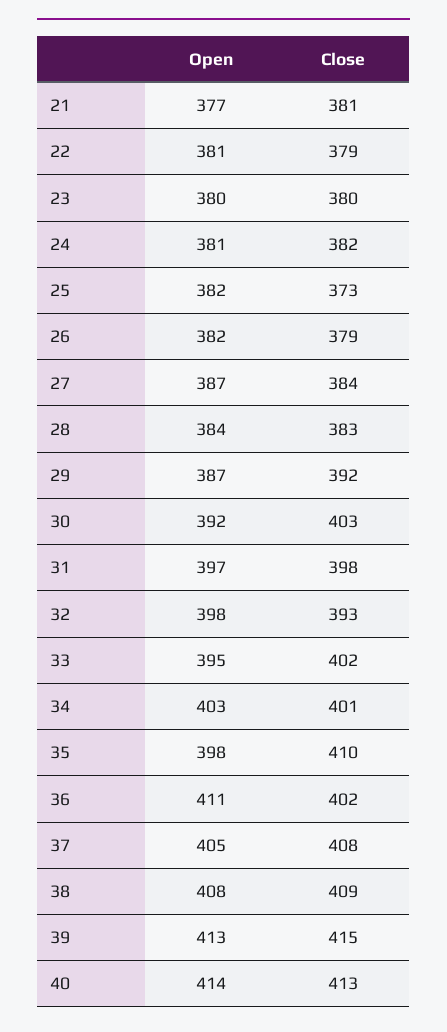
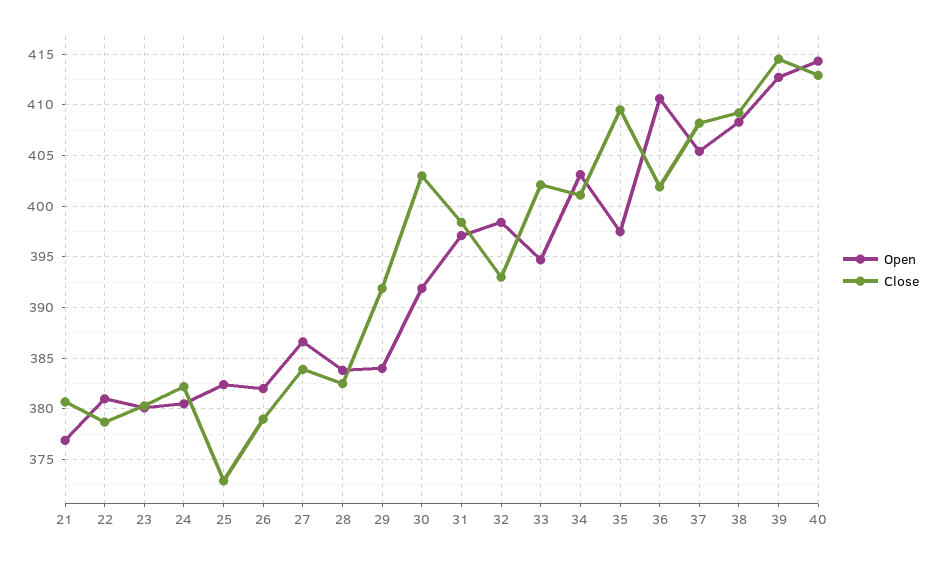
  {
    "Open": {
      "21": 377,
      "22": 381,
      "23": 380,
      "24": 381,
      "25": 382,
      "26": 382,
      "27": 387,
      "28": 384,
-     "29": 387,
+     "29": 384,
      "30": 392,
      "31": 397,
      "32": 398,
      "33": 395,
      "34": 403,
      "35": 398,
      "36": 411,
      "37": 405,
      "38": 408,
      "39": 413,
      "40": 414
    },
    "Close": {
      "21": 381,
      "22": 379,
      "23": 380,
      "24": 382,
      "25": 373,
      "26": 379,
      "27": 384,
      "28": 383,
      "29": 392,
      "30": 403,
      "31": 398,
      "32": 393,
      "33": 402,
      "34": 401,
      "35": 410,
      "36": 402,
      "37": 408,
      "38": 409,
      "39": 415,
      "40": 413
    }
  }

